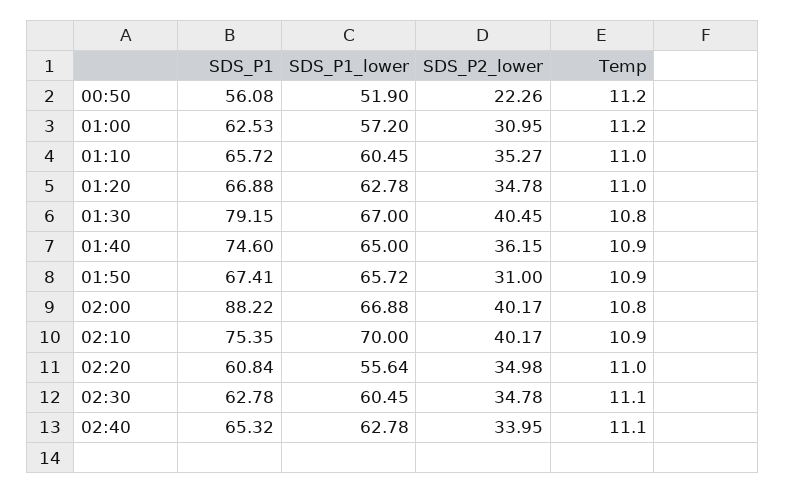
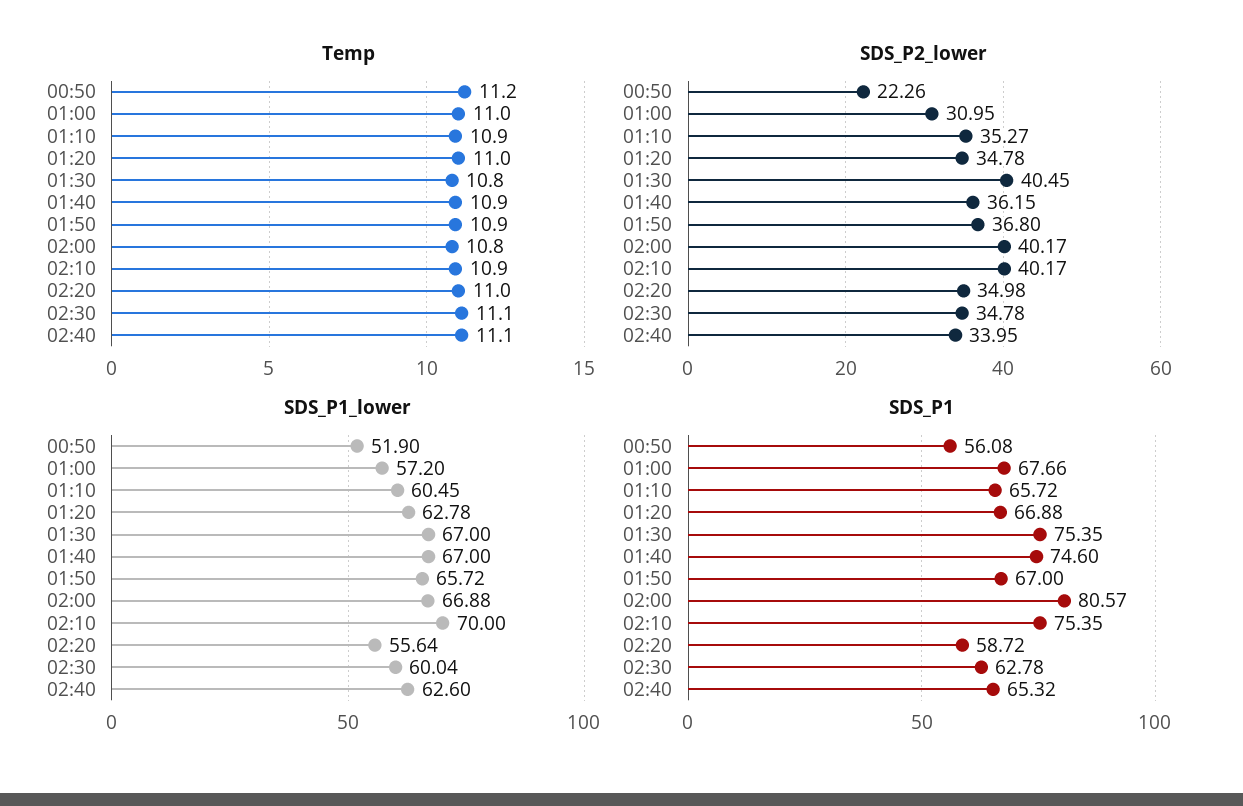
  {
    "SDS_P1": {
      "00:50": 56.08,
-     "01:00": 62.53,
+     "01:00": 67.66,
      "01:10": 65.72,
      "01:20": 66.88,
-     "01:30": 79.15,
+     "01:30": 75.35,
      "01:40": 74.6,
-     "01:50": 67.41,
+     "01:50": 67,
-     "02:00": 88.22,
+     "02:00": 80.57,
      "02:10": 75.35,
-     "02:20": 60.84,
+     "02:20": 58.72,
      "02:30": 62.78,
      "02:40": 65.32
    },
    "SDS_P1_lower": {
      "00:50": 51.9,
      "01:00": 57.2,
      "01:10": 60.45,
      "01:20": 62.78,
      "01:30": 67,
-     "01:40": 65,
+     "01:40": 67,
      "01:50": 65.72,
      "02:00": 66.88,
      "02:10": 70,
      "02:20": 55.64,
-     "02:30": 60.45,
+     "02:30": 60.04,
-     "02:40": 62.78
+     "02:40": 62.6
    },
    "SDS_P2_lower": {
      "00:50": 22.26,
      "01:00": 30.95,
      "01:10": 35.27,
      "01:20": 34.78,
      "01:30": 40.45,
      "01:40": 36.15,
-     "01:50": 31,
+     "01:50": 36.8,
      "02:00": 40.17,
      "02:10": 40.17,
      "02:20": 34.98,
      "02:30": 34.78,
      "02:40": 33.95
    },
    "Temp": {
      "00:50": 11.2,
-     "01:00": 11.2,
+     "01:00": 11,
-     "01:10": 11,
+     "01:10": 10.9,
      "01:20": 11,
      "01:30": 10.8,
      "01:40": 10.9,
      "01:50": 10.9,
      "02:00": 10.8,
      "02:10": 10.9,
      "02:20": 11,
      "02:30": 11.1,
      "02:40": 11.1
    }
  }

